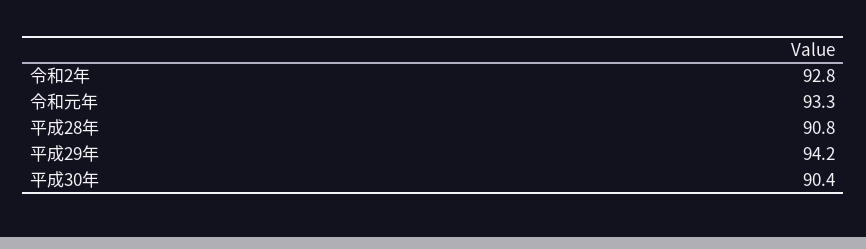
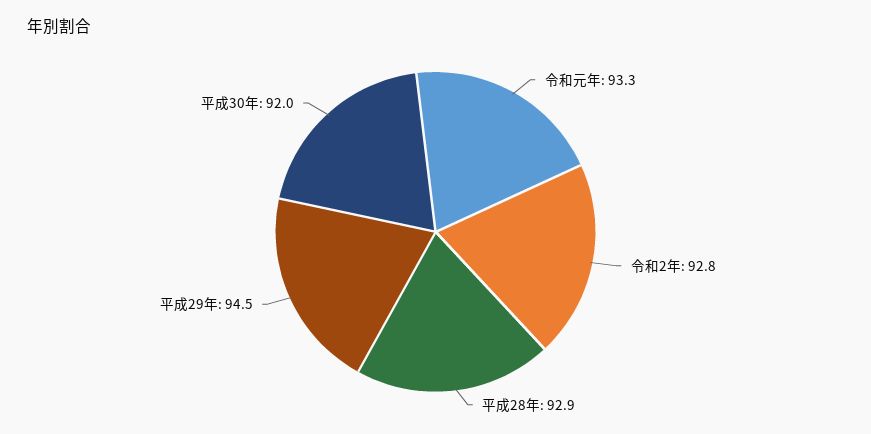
  {
    "令和2年": 92.8,
    "令和元年": 93.3,
-   "平成28年": 90.8,
+   "平成28年": 92.9,
-   "平成29年": 94.2,
+   "平成29年": 94.5,
-   "平成30年": 90.4
+   "平成30年": 92
  }

